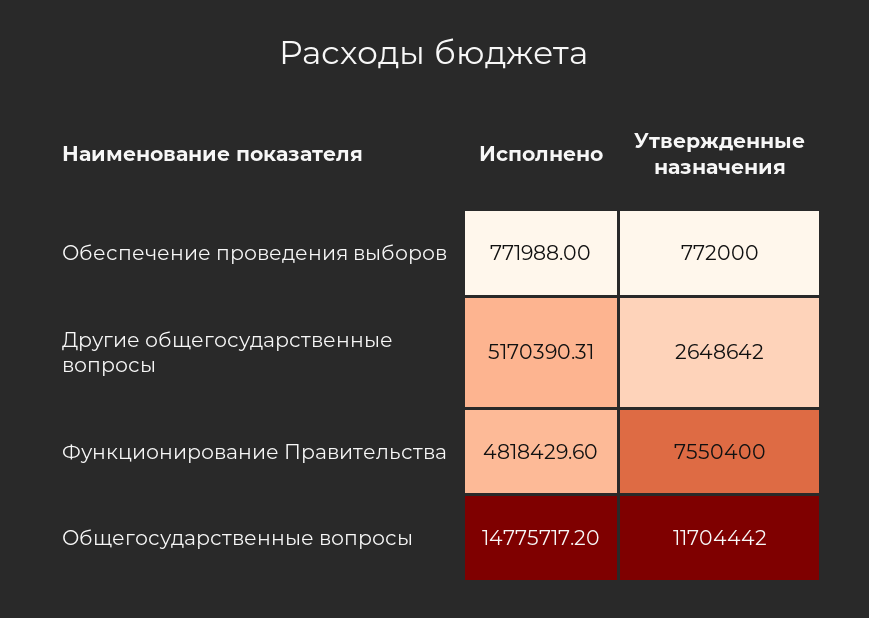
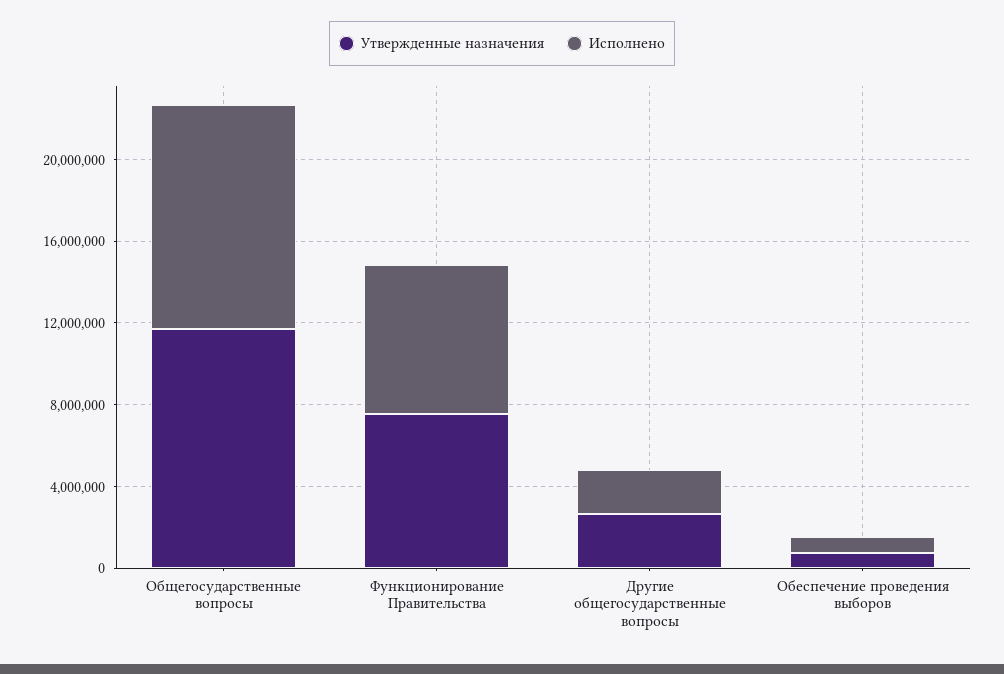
  {
    "Исполнено": {
      "Обеспечение проведения выборов": 771988,
-     "Другие общегосударственные вопросы": 5170390.31,
+     "Другие общегосударственные вопросы": 2000000,
-     "Функционирование Правительства": 4818429.6,
+     "Функционирование Правительства": 7000000,
-     "Общегосударственные вопросы": 14775717.2
+     "Общегосударственные вопросы": 11000000
    },
    "Утвержденные назначения": {
      "Обеспечение проведения выборов": 772000,
      "Другие общегосударственные вопросы": 2648642,
      "Функционирование Правительства": 7550400,
      "Общегосударственные вопросы": 11704442
    }
  }

